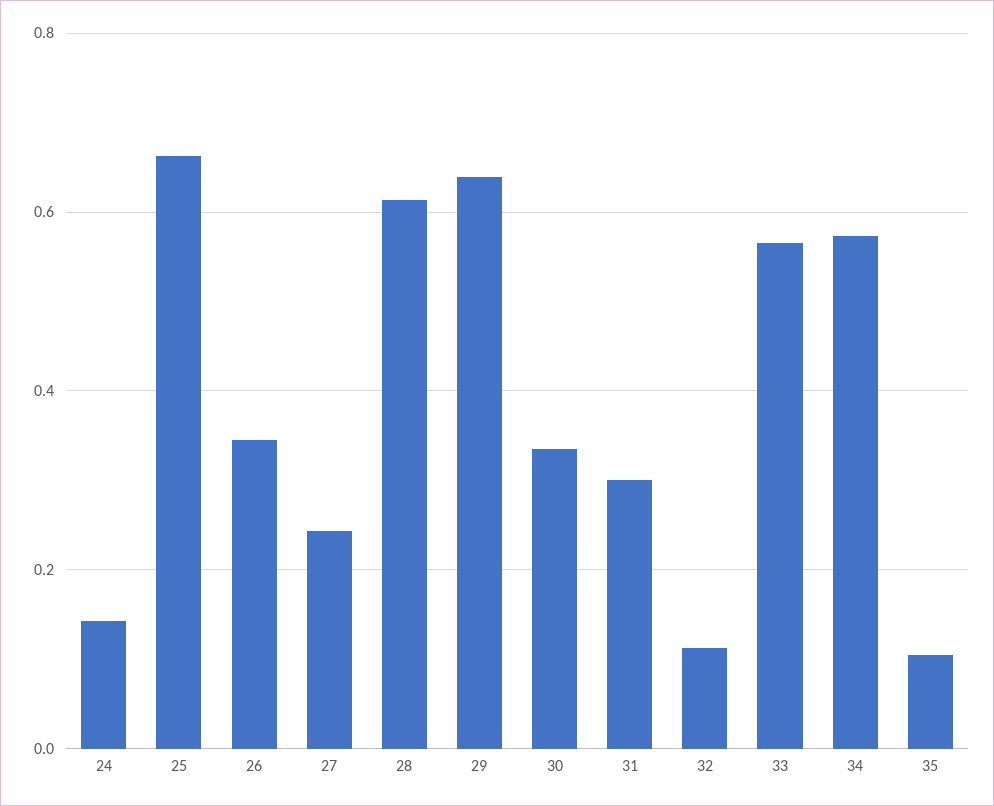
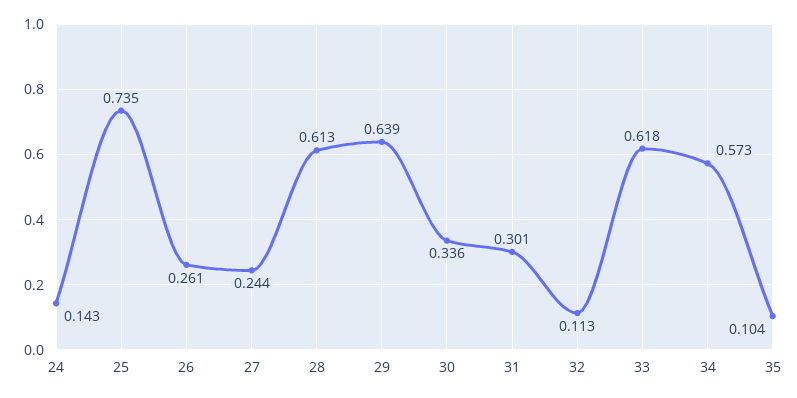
  {
    "24": 0.143,
-   "25": 0.66,
+   "25": 0.735,
-   "26": 0.34,
+   "26": 0.261,
    "27": 0.244,
    "28": 0.613,
    "29": 0.639,
    "30": 0.336,
    "31": 0.301,
    "32": 0.113,
-   "33": 0.56,
+   "33": 0.618,
    "34": 0.573,
    "35": 0.104
  }

